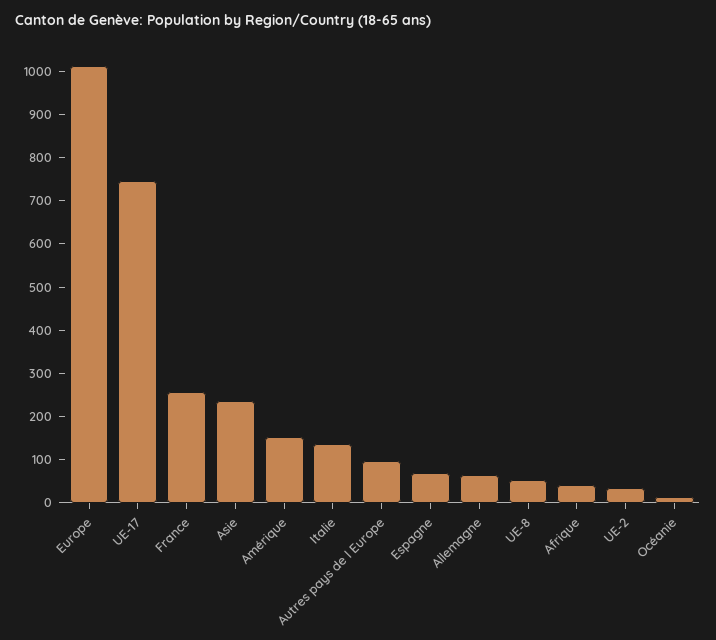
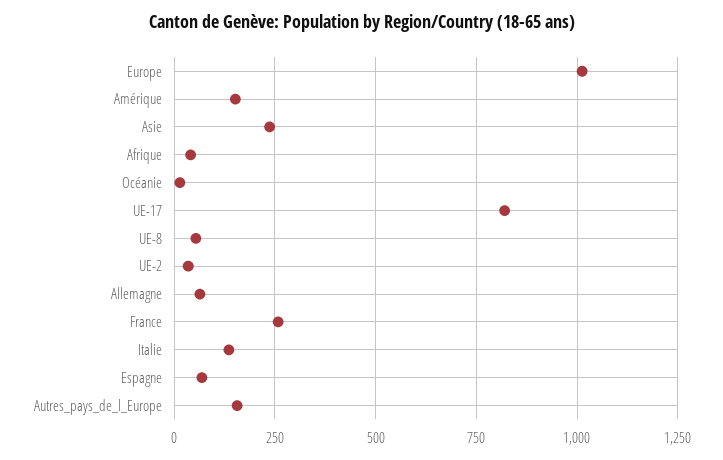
  {
    "Europe": 1020,
-   "UE-17": 740,
+   "UE-17": 825,
    "France": 260,
    "Asie": 240,
    "Amérique": 160,
    "Italie": 140,
-   "Autres pays de l Europe": 100,
+   "Autres pays de l Europe": 150,
    "Espagne": 60,
    "Allemagne": 60,
    "UE-8": 60,
    "Afrique": 40,
    "UE-2": 40,
    "Océanie": 20
  }

